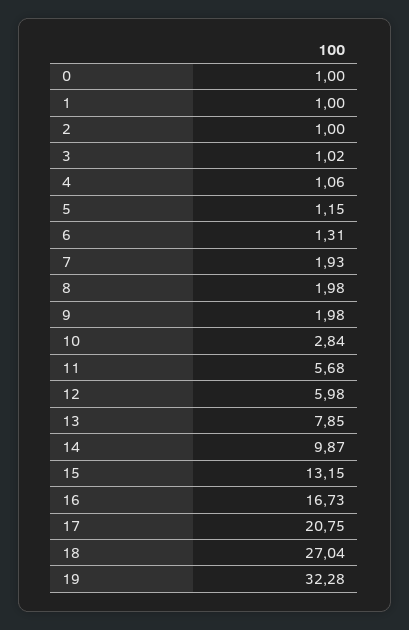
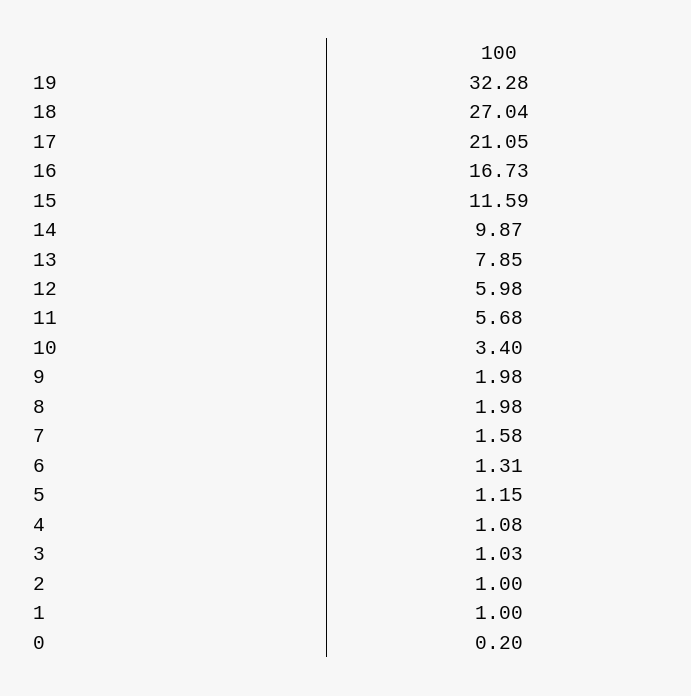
  {
-   "0": 1,
+   "0": 0.2,
    "1": 1,
    "2": 1,
-   "3": 1.02,
+   "3": 1.03,
-   "4": 1.06,
+   "4": 1.08,
    "5": 1.15,
    "6": 1.31,
-   "7": 1.93,
+   "7": 1.58,
    "8": 1.98,
    "9": 1.98,
-   "10": 2.84,
+   "10": 3.4,
    "11": 5.68,
    "12": 5.98,
    "13": 7.85,
    "14": 9.87,
-   "15": 13.15,
+   "15": 11.59,
    "16": 16.73,
-   "17": 20.75,
+   "17": 21.05,
    "18": 27.04,
    "19": 32.28
  }

